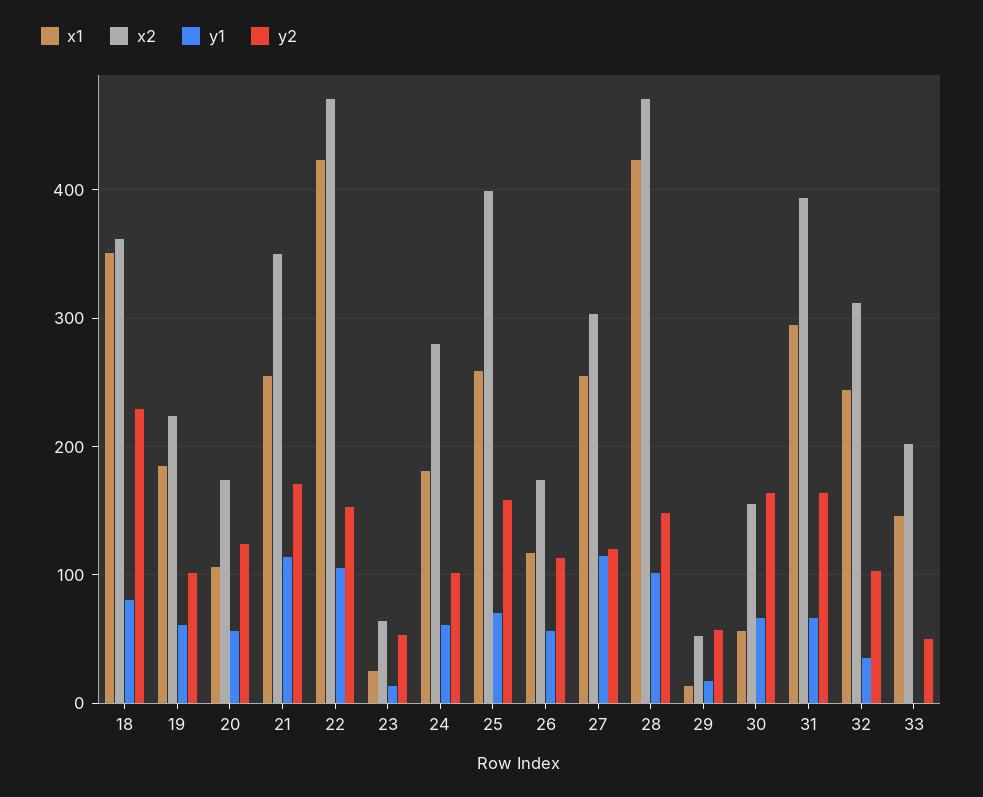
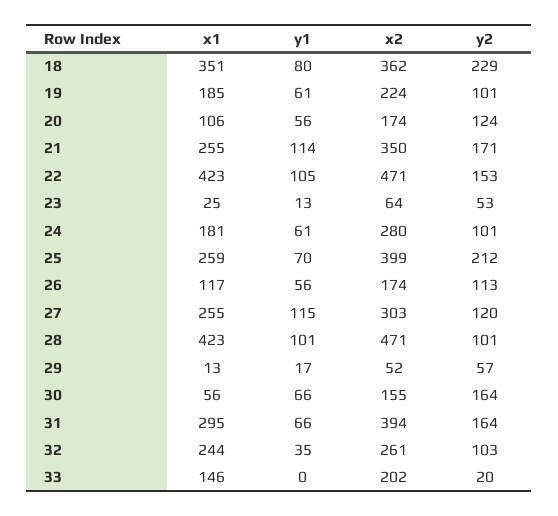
  {
    "x1": {
      "18": 351,
      "19": 185,
      "20": 106,
      "21": 255,
      "22": 423,
      "23": 25,
      "24": 181,
      "25": 259,
      "26": 117,
      "27": 255,
      "28": 423,
      "29": 13,
      "30": 56,
      "31": 295,
      "32": 244,
      "33": 146
    },
    "x2": {
      "18": 362,
      "19": 224,
      "20": 174,
      "21": 350,
      "22": 471,
      "23": 64,
      "24": 280,
      "25": 399,
      "26": 174,
      "27": 303,
      "28": 471,
      "29": 52,
      "30": 155,
      "31": 394,
-     "32": 310,
+     "32": 261,
      "33": 202
    },
    "y1": {
      "18": 80,
      "19": 61,
      "20": 56,
      "21": 114,
      "22": 105,
      "23": 13,
      "24": 61,
      "25": 70,
      "26": 56,
      "27": 115,
      "28": 101,
      "29": 17,
      "30": 66,
      "31": 66,
      "32": 35,
      "33": 0
    },
    "y2": {
      "18": 229,
      "19": 101,
      "20": 124,
      "21": 171,
      "22": 153,
      "23": 53,
      "24": 101,
-     "25": 160,
+     "25": 212,
      "26": 113,
      "27": 120,
-     "28": 150,
+     "28": 101,
      "29": 57,
      "30": 164,
      "31": 164,
      "32": 103,
-     "33": 50
+     "33": 20
    }
  }

